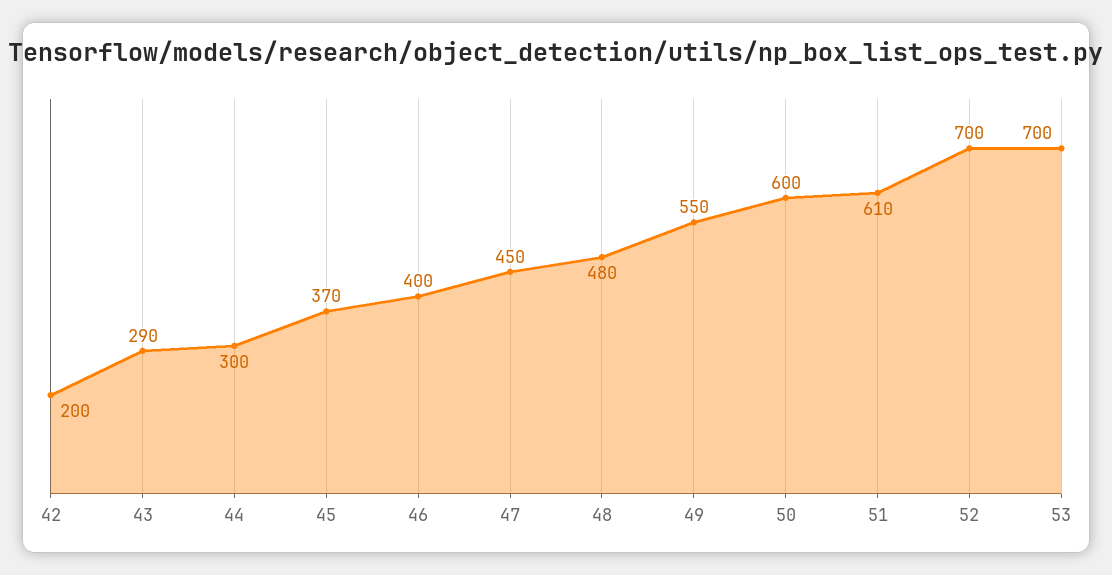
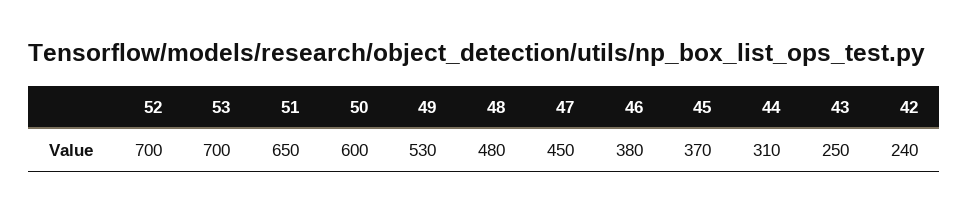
  {
-   "42": 200,
+   "42": 240,
-   "43": 290,
+   "43": 250,
-   "44": 300,
+   "44": 310,
    "45": 370,
-   "46": 400,
+   "46": 380,
    "47": 450,
    "48": 480,
-   "49": 550,
+   "49": 530,
    "50": 600,
-   "51": 610,
+   "51": 650,
    "52": 700,
    "53": 700
  }

